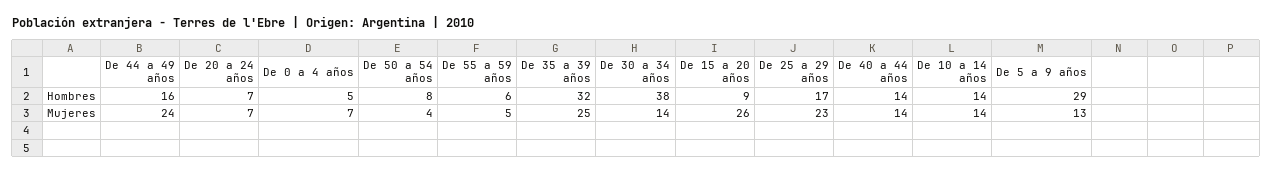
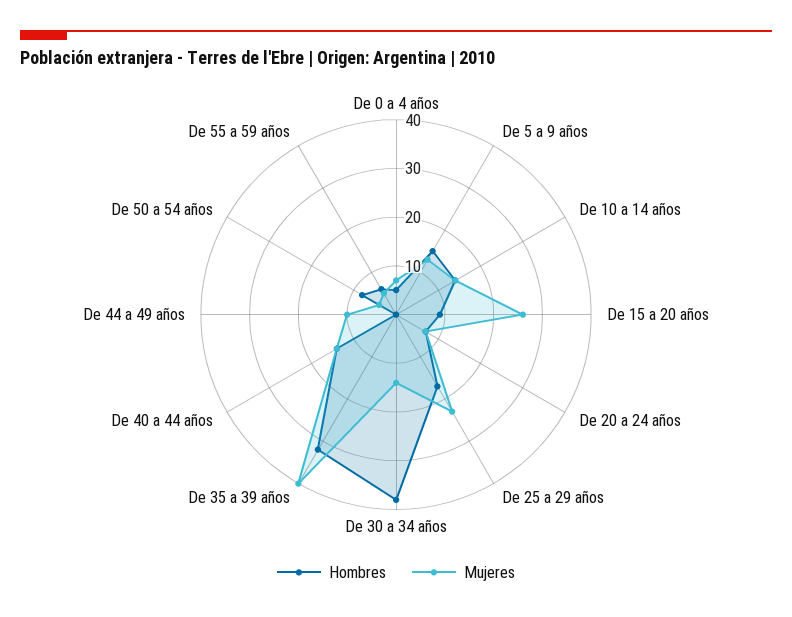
  {
    "Hombres": {
-     "De 44 a 49 años": 16,
+     "De 44 a 49 años": 0,
      "De 20 a 24 años": 7,
      "De 0 a 4 años": 5,
      "De 50 a 54 años": 8,
      "De 55 a 59 años": 6,
      "De 35 a 39 años": 32,
      "De 30 a 34 años": 38,
      "De 15 a 20 años": 9,
      "De 25 a 29 años": 17,
      "De 40 a 44 años": 14,
      "De 10 a 14 años": 14,
-     "De 5 a 9 años": 29
+     "De 5 a 9 años": 15
    },
    "Mujeres": {
-     "De 44 a 49 años": 24,
+     "De 44 a 49 años": 10,
      "De 20 a 24 años": 7,
      "De 0 a 4 años": 7,
      "De 50 a 54 años": 4,
      "De 55 a 59 años": 5,
-     "De 35 a 39 años": 25,
+     "De 35 a 39 años": 40,
      "De 30 a 34 años": 14,
      "De 15 a 20 años": 26,
      "De 25 a 29 años": 23,
      "De 40 a 44 años": 14,
      "De 10 a 14 años": 14,
      "De 5 a 9 años": 13
    }
  }

